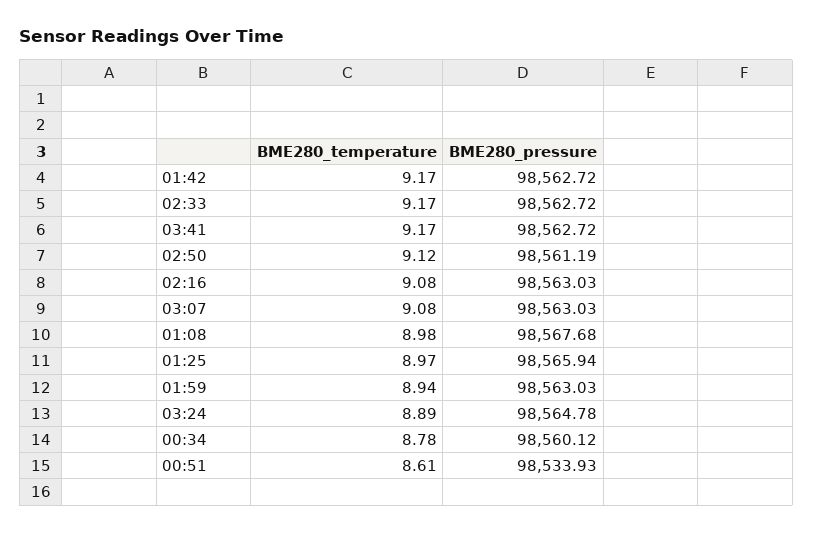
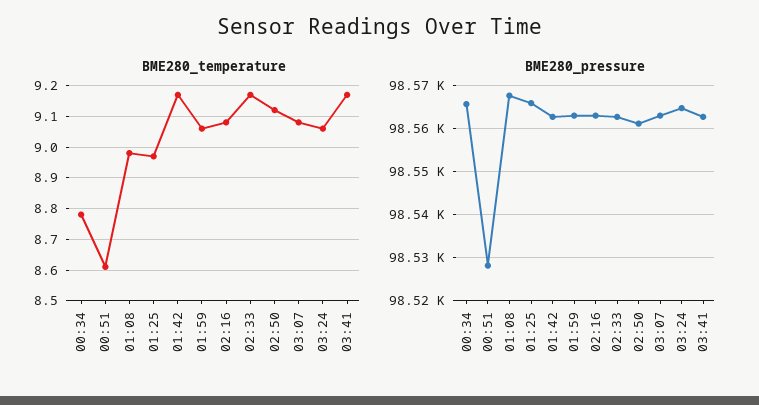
  {
    "BME280_temperature": {
      "01:42": 9.17,
      "02:33": 9.17,
      "03:41": 9.17,
      "02:50": 9.12,
      "02:16": 9.08,
      "03:07": 9.08,
      "01:08": 8.98,
      "01:25": 8.97,
-     "01:59": 8.94,
+     "01:59": 9.05,
-     "03:24": 8.89,
+     "03:24": 9.05,
      "00:34": 8.78,
      "00:51": 8.61
    },
    "BME280_pressure": {
      "01:42": 98562.72,
      "02:33": 98562.72,
      "03:41": 98562.72,
      "02:50": 98561.19,
      "02:16": 98563.03,
      "03:07": 98563.03,
      "01:08": 98567.68,
      "01:25": 98565.94,
      "01:59": 98563.03,
      "03:24": 98564.78,
-     "00:34": 98560.12,
+     "00:34": 98566,
-     "00:51": 98533.93
+     "00:51": 98528
    }
  }

